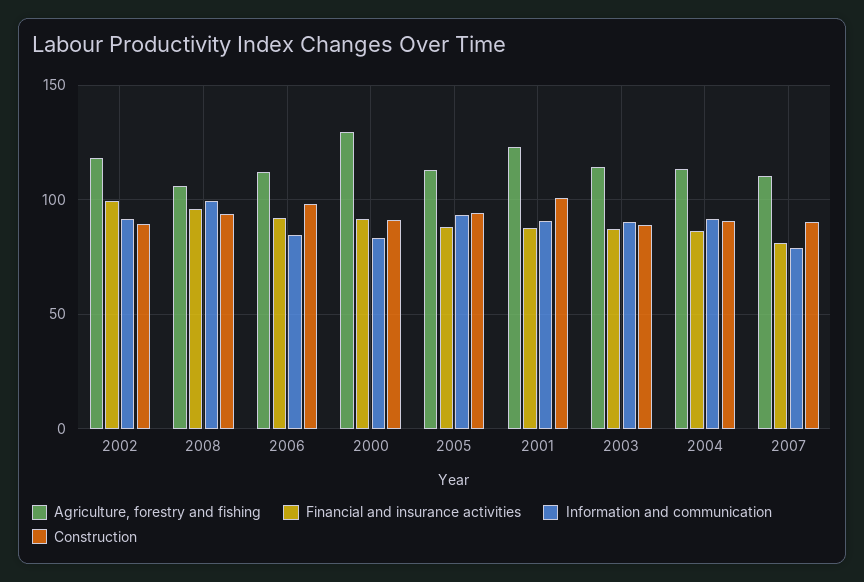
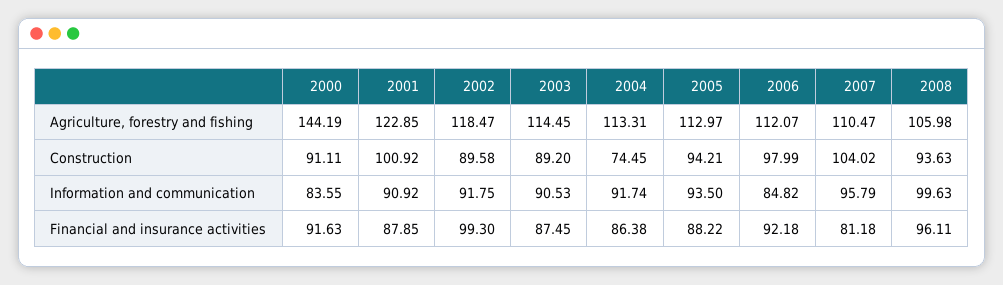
  {
    "Agriculture, forestry and fishing": {
      "2002": 118.47,
      "2008": 105.98,
      "2006": 112.07,
-     "2000": 130,
+     "2000": 144.19,
      "2005": 112.97,
      "2001": 122.85,
      "2003": 114.45,
      "2004": 113.31,
      "2007": 110.47
    },
    "Financial and insurance activities": {
      "2002": 99.3,
      "2008": 96.11,
      "2006": 92.18,
      "2000": 91.63,
      "2005": 88.22,
      "2001": 87.85,
      "2003": 87.45,
      "2004": 86.38,
      "2007": 81.18
    },
    "Information and communication": {
      "2002": 91.75,
      "2008": 99.63,
      "2006": 84.82,
      "2000": 83.55,
      "2005": 93.5,
      "2001": 90.92,
      "2003": 90.53,
      "2004": 91.74,
-     "2007": 80
+     "2007": 95.79
    },
    "Construction": {
      "2002": 89.58,
      "2008": 93.63,
      "2006": 97.99,
      "2000": 91.11,
      "2005": 94.21,
      "2001": 100.92,
      "2003": 89.2,
-     "2004": 90,
+     "2004": 74.45,
-     "2007": 90
+     "2007": 104.02
    }
  }

